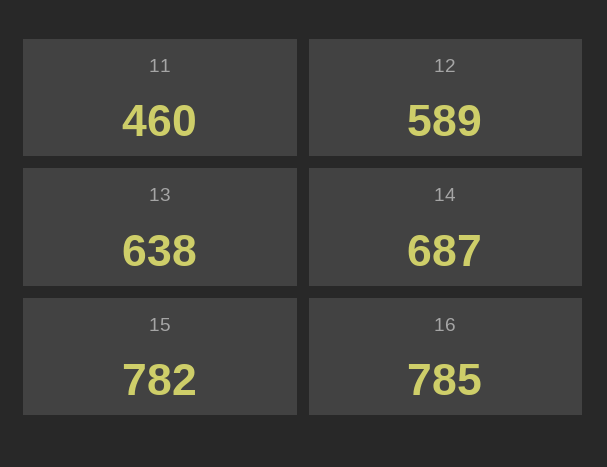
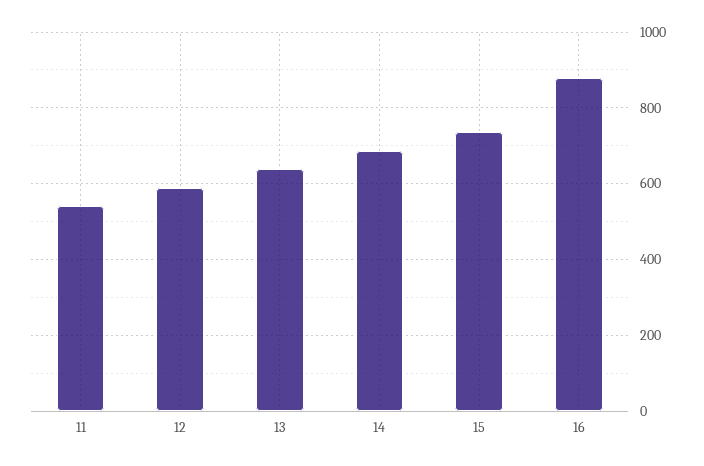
  {
-   "11": 460,
+   "11": 540,
    "12": 589,
    "13": 638,
    "14": 687,
-   "15": 782,
+   "15": 740,
-   "16": 785
+   "16": 880
  }

